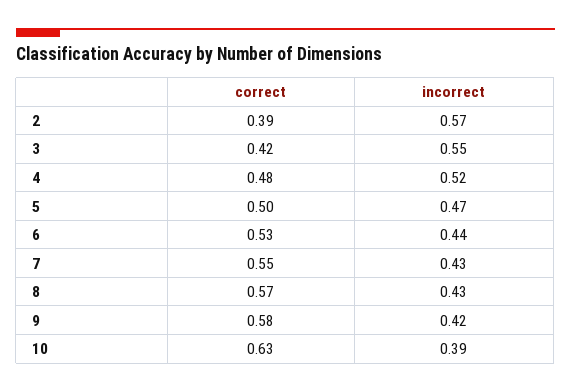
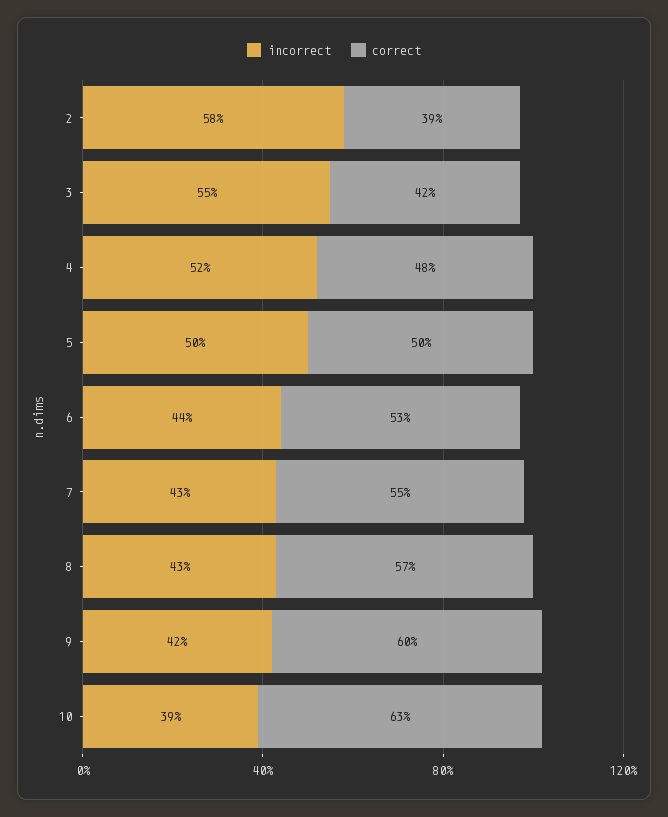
  {
    "correct": {
      "2": 0.39,
      "3": 0.42,
      "4": 0.48,
      "5": 0.5,
      "6": 0.53,
      "7": 0.55,
      "8": 0.57,
-     "9": 0.58,
+     "9": 0.6,
      "10": 0.63
    },
    "incorrect": {
-     "2": 0.57,
+     "2": 0.58,
      "3": 0.55,
      "4": 0.52,
-     "5": 0.47,
+     "5": 0.5,
      "6": 0.44,
      "7": 0.43,
      "8": 0.43,
      "9": 0.42,
      "10": 0.39
    }
  }

